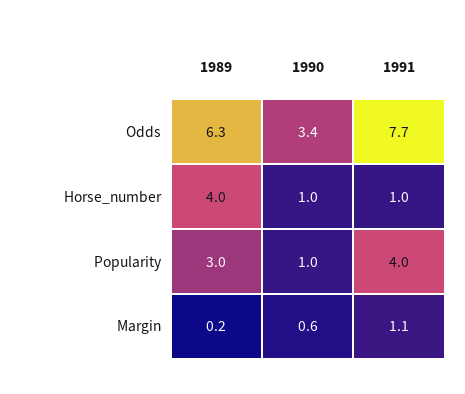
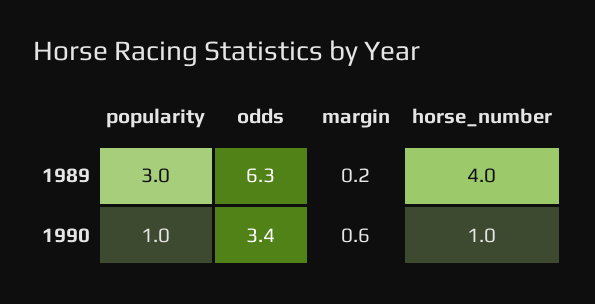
  {
    "1989": {
      "Odds": 6.3,
      "Horse_number": 4,
      "Popularity": 3,
      "Margin": 0.2
    },
    "1990": {
      "Odds": 3.4,
      "Horse_number": 1,
      "Popularity": 1,
      "Margin": 0.6
-   },
+   }
-   "1991": {
-     "Odds": 7.7,
-     "Horse_number": 1,
-     "Popularity": 4,
-     "Margin": 1.1
-   }
  }

